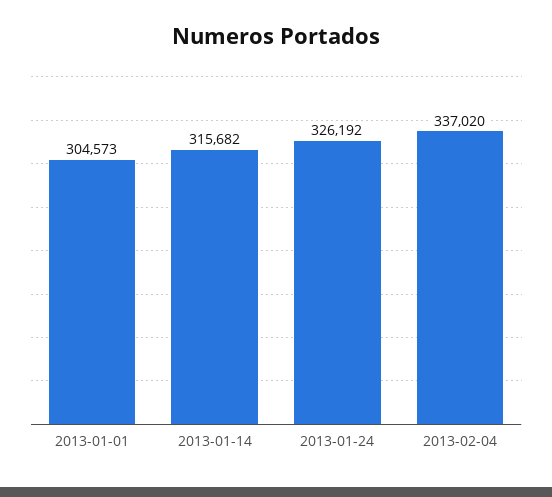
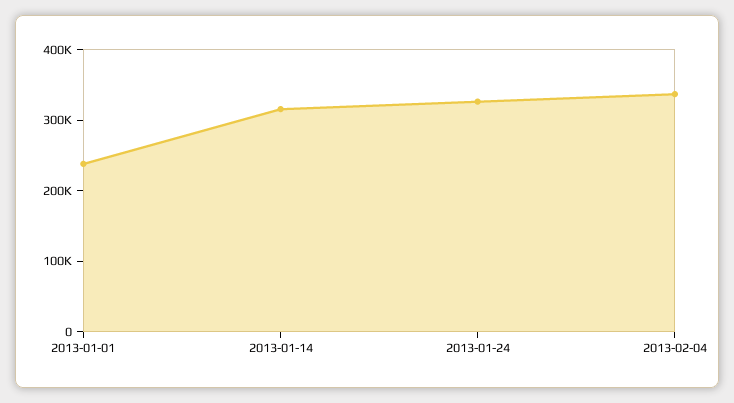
  {
-   "2013-01-01": 304573,
+   "2013-01-01": 240000,
    "2013-01-14": 315682,
    "2013-01-24": 326192,
    "2013-02-04": 337020
  }

